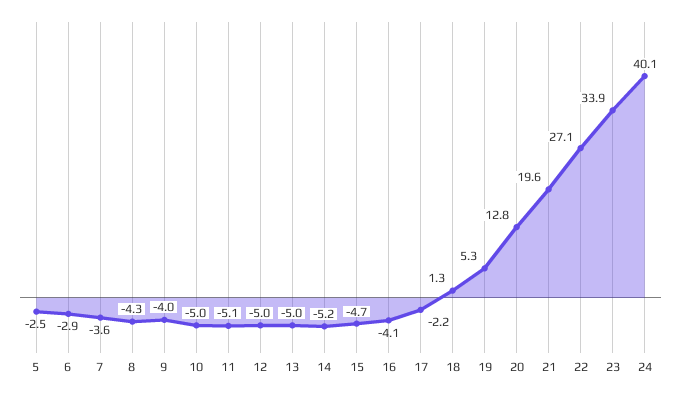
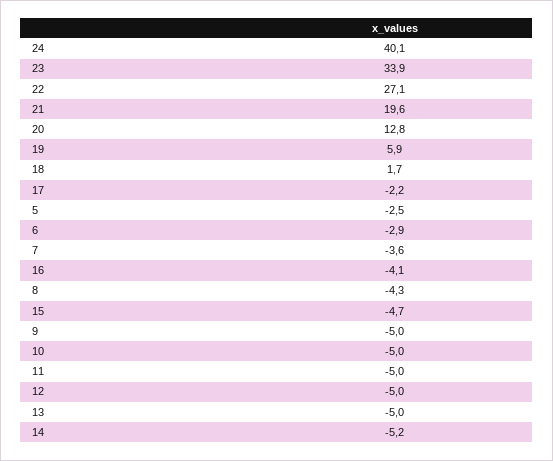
  {
    "5": -2.5,
    "6": -2.9,
    "7": -3.6,
    "8": -4.3,
-   "9": -4,
+   "9": -5,
    "10": -5,
-   "11": -5.1,
+   "11": -5,
    "12": -5,
    "13": -5,
    "14": -5.2,
    "15": -4.7,
    "16": -4.1,
    "17": -2.2,
-   "18": 1.3,
+   "18": 1.7,
-   "19": 5.3,
+   "19": 5.9,
    "20": 12.8,
    "21": 19.6,
    "22": 27.1,
    "23": 33.9,
    "24": 40.1
  }

